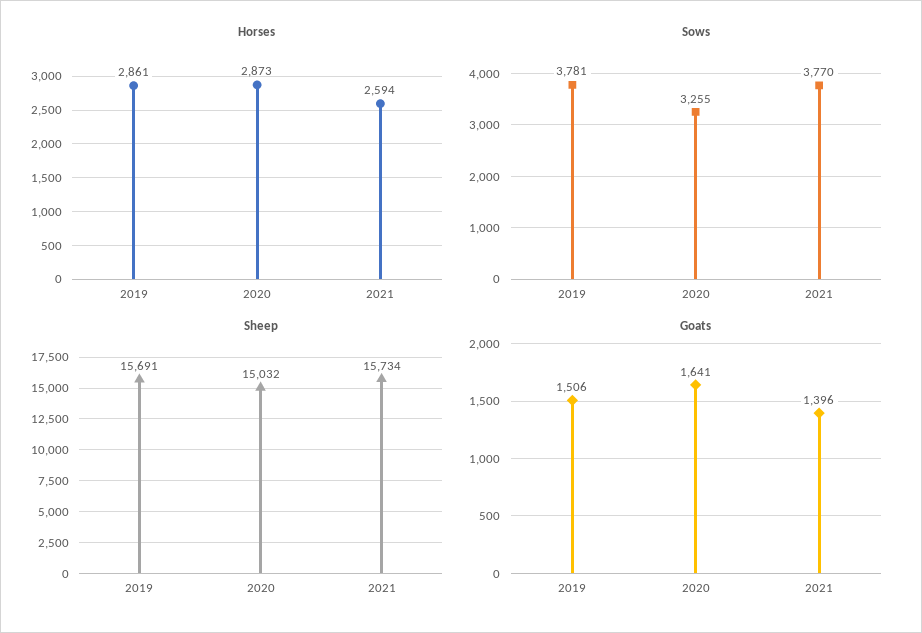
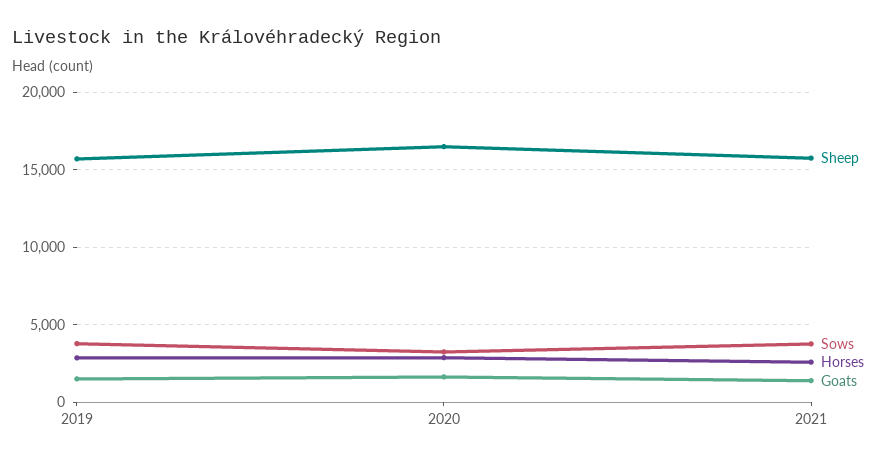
  {
    "Horses": {
      "2019": 2861,
      "2020": 2873,
      "2021": 2594
    },
    "Sows": {
      "2019": 3781,
      "2020": 3255,
      "2021": 3770
    },
    "Sheep": {
      "2019": 15691,
-     "2020": 15032,
+     "2020": 16500,
      "2021": 15734
    },
    "Goats": {
      "2019": 1506,
      "2020": 1641,
      "2021": 1396
    }
  }

